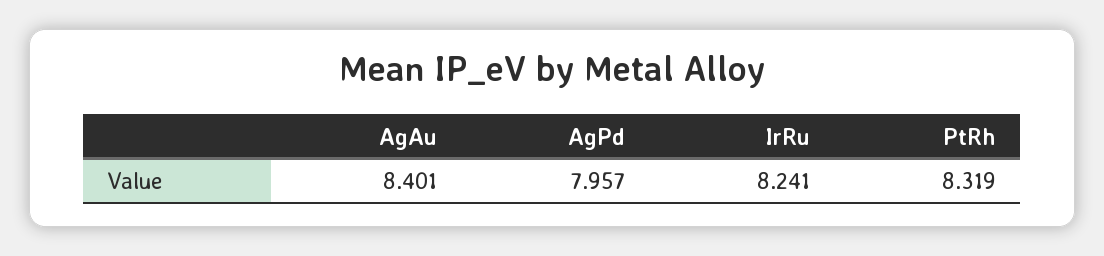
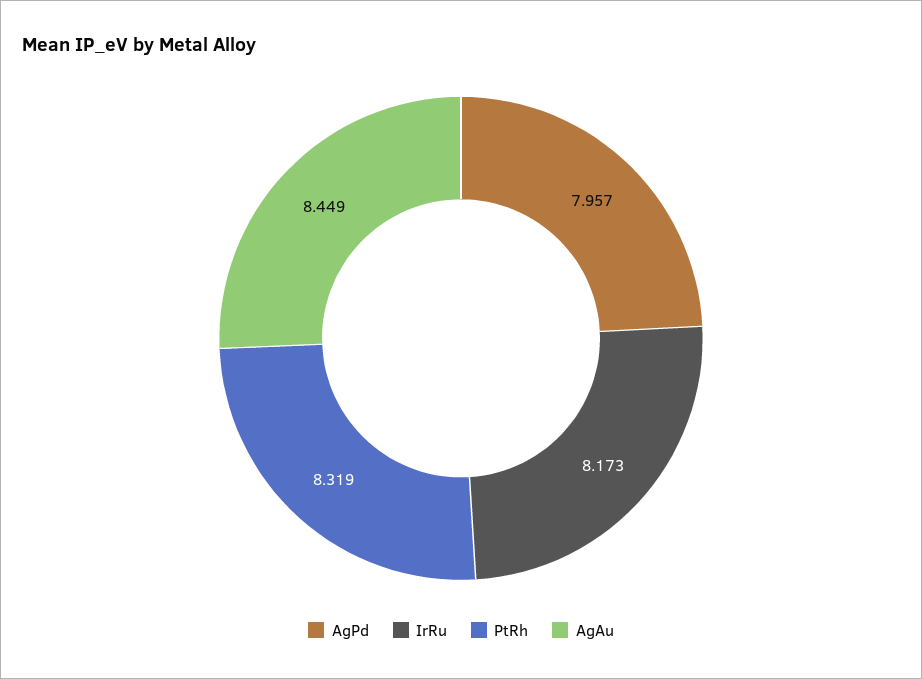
  {
-   "AgAu": 8.401,
+   "AgAu": 8.449,
    "AgPd": 7.957,
-   "IrRu": 8.241,
+   "IrRu": 8.173,
    "PtRh": 8.319
  }

